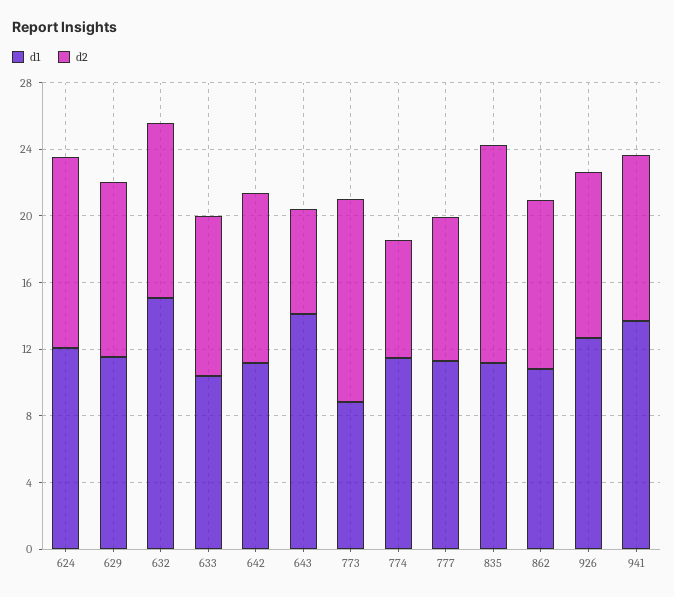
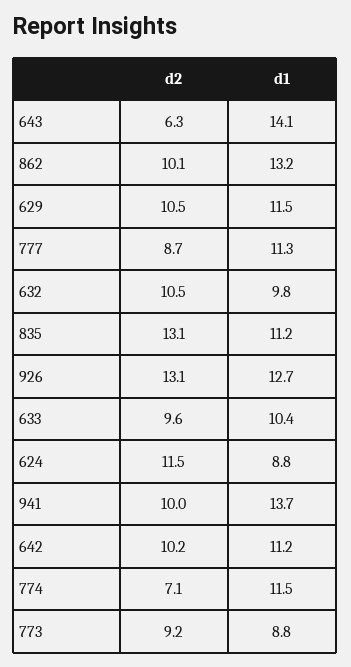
  {
    "d1": {
-     "624": 12,
+     "624": 8.8,
      "629": 11.5,
-     "632": 15,
+     "632": 9.8,
      "633": 10.4,
      "642": 11.2,
      "643": 14.1,
      "773": 8.8,
      "774": 11.5,
      "777": 11.3,
      "835": 11.2,
-     "862": 11,
+     "862": 13.2,
      "926": 12.7,
      "941": 13.7
    },
    "d2": {
      "624": 11.5,
      "629": 10.5,
      "632": 10.5,
      "633": 9.6,
      "642": 10.2,
      "643": 6.3,
-     "773": 12,
+     "773": 9.2,
      "774": 7.1,
      "777": 8.7,
      "835": 13.1,
      "862": 10.1,
-     "926": 10,
+     "926": 13.1,
      "941": 10
    }
  }

